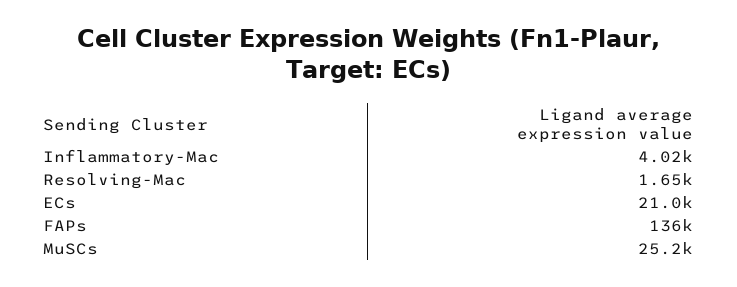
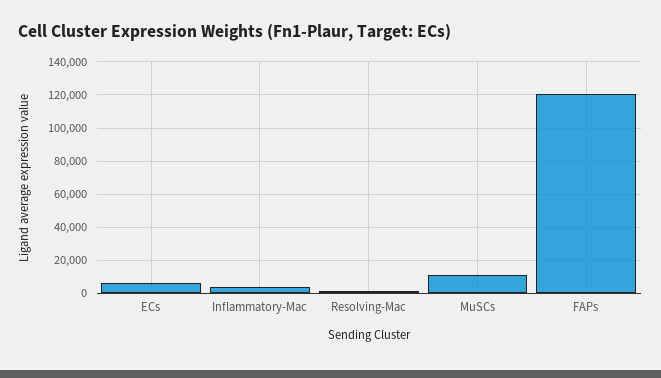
  {
    "Inflammatory-Mac": 4020,
    "Resolving-Mac": 1650,
-   "ECs": 21000,
+   "ECs": 5000,
-   "FAPs": 136000,
+   "FAPs": 120000,
-   "MuSCs": 25200
+   "MuSCs": 10000
  }

